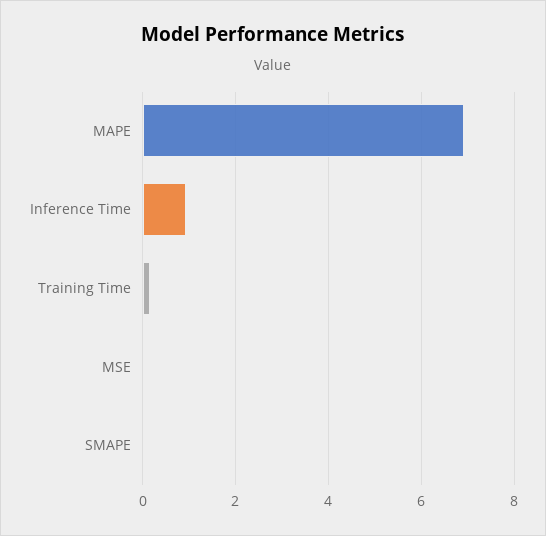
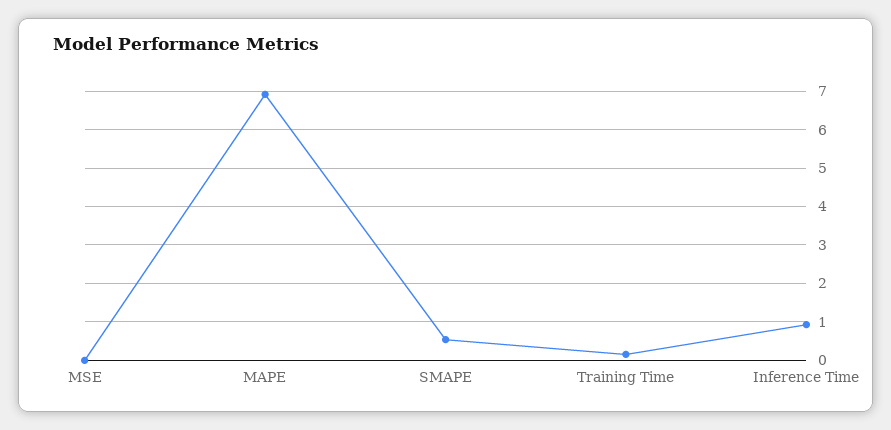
  {
    "MAPE": 7,
    "Inference Time": 1,
    "Training Time": 0.2,
    "MSE": 0,
-   "SMAPE": 0
+   "SMAPE": 0.6
  }

